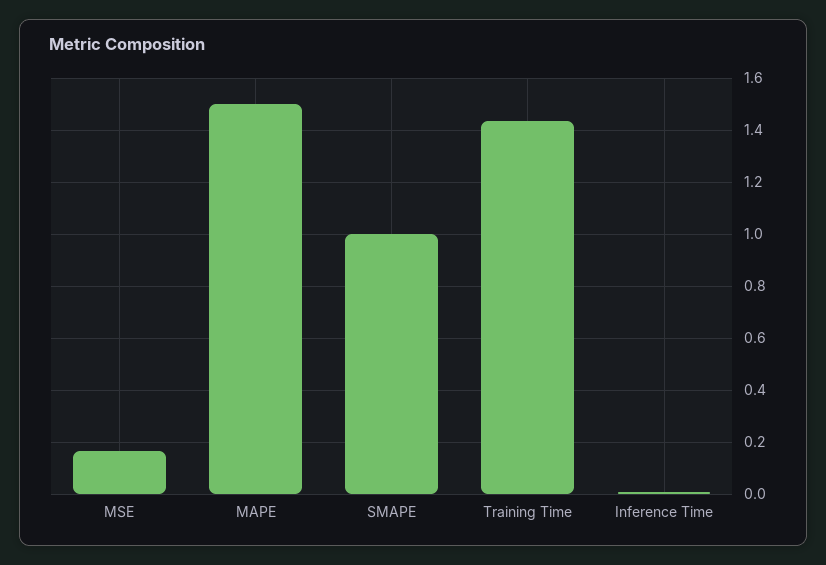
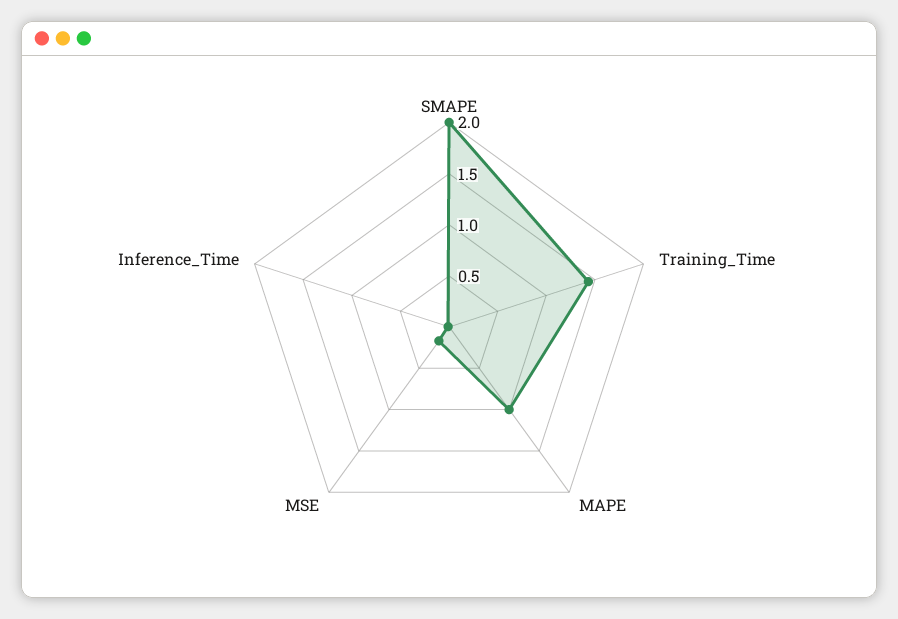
  {
    "MSE": 0.175,
-   "MAPE": 1.5,
+   "MAPE": 1,
-   "SMAPE": 1,
+   "SMAPE": 2,
    "Training Time": 1.425,
    "Inference Time": 0
  }

